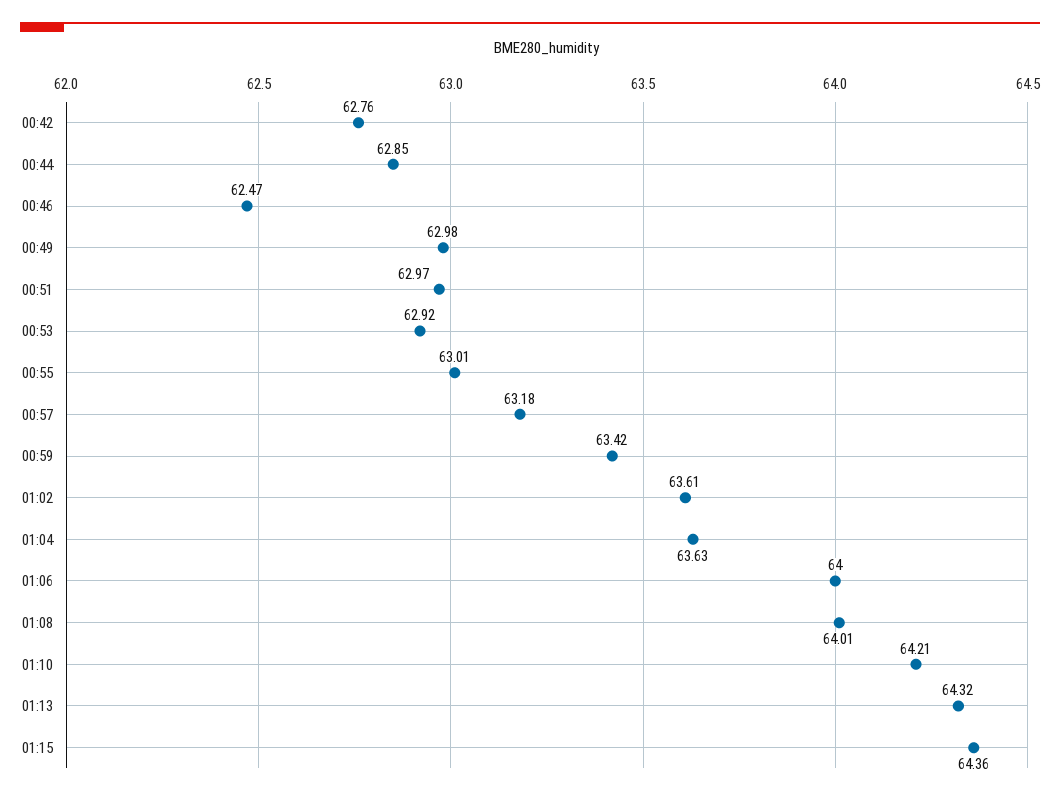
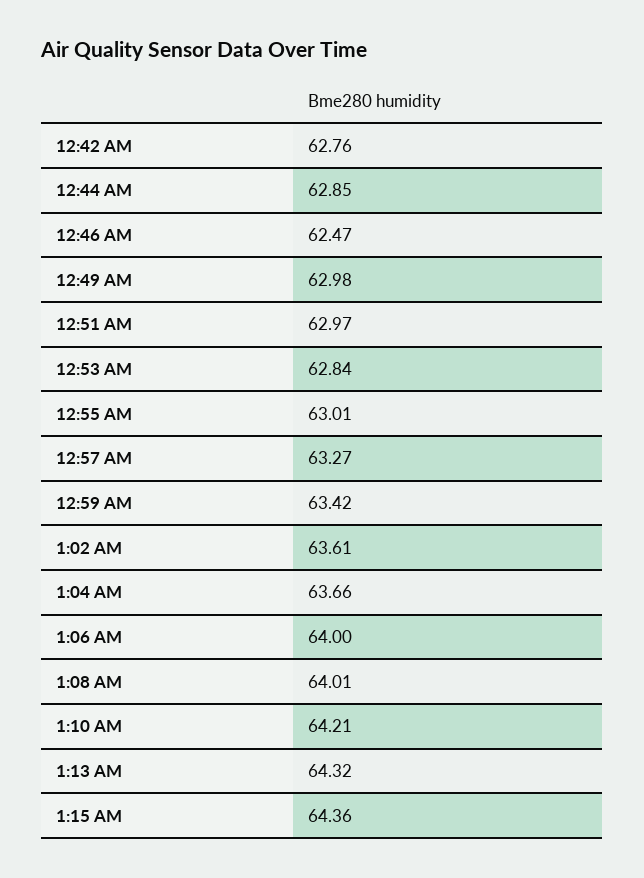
  {
    "00:42": 62.76,
    "00:44": 62.85,
    "00:46": 62.47,
    "00:49": 62.98,
    "00:51": 62.97,
-   "00:53": 62.92,
+   "00:53": 62.84,
    "00:55": 63.01,
-   "00:57": 63.18,
+   "00:57": 63.27,
    "00:59": 63.42,
    "01:02": 63.61,
-   "01:04": 63.63,
+   "01:04": 63.66,
    "01:06": 64,
    "01:08": 64.01,
    "01:10": 64.21,
    "01:13": 64.32,
    "01:15": 64.36
  }

